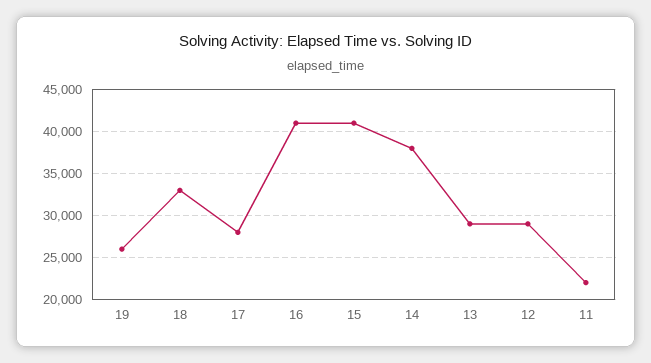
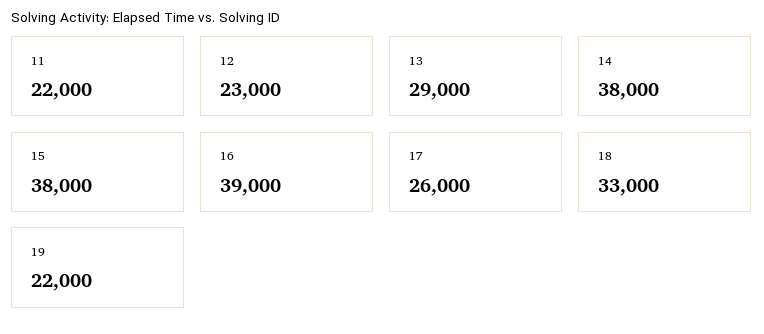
  {
-   "19": 26000,
+   "19": 22000,
    "18": 33000,
-   "17": 28000,
+   "17": 26000,
-   "16": 41000,
+   "16": 39000,
-   "15": 41000,
+   "15": 38000,
    "14": 38000,
    "13": 29000,
-   "12": 29000,
+   "12": 23000,
    "11": 22000
  }

